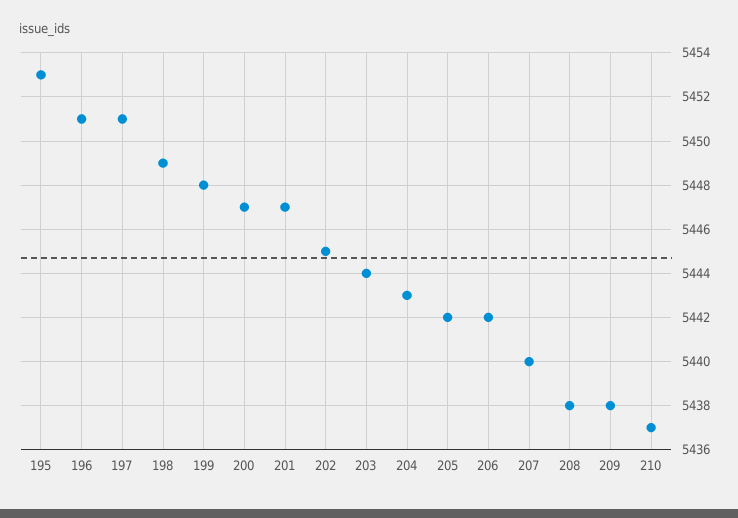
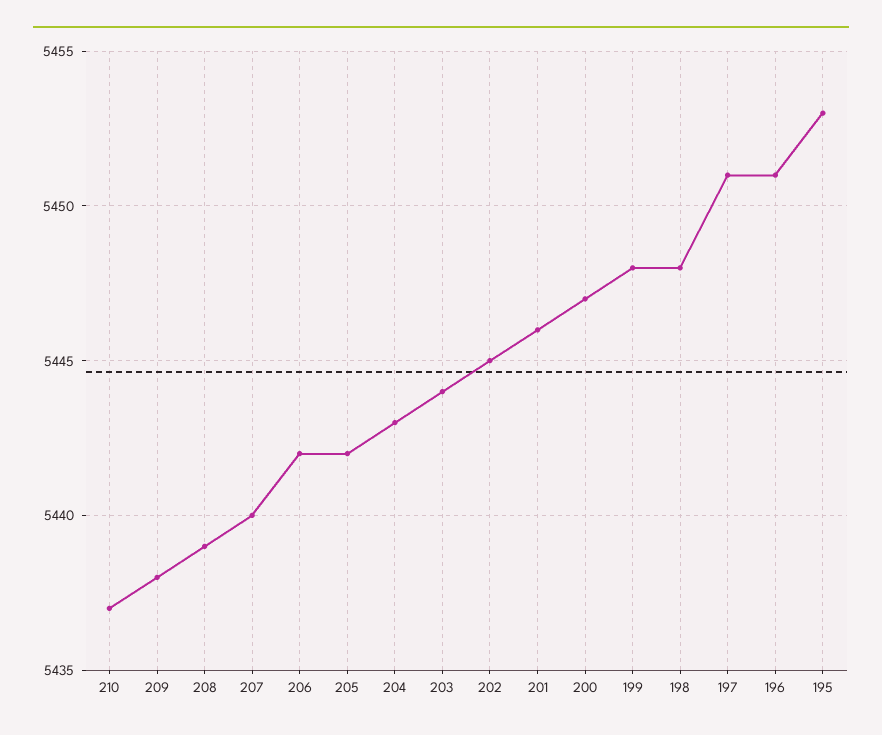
  {
    "195": 5453,
    "196": 5451,
    "197": 5451,
-   "198": 5449,
+   "198": 5448,
    "199": 5448,
    "200": 5447,
-   "201": 5447,
+   "201": 5446,
    "202": 5445,
    "203": 5444,
    "204": 5443,
    "205": 5442,
    "206": 5442,
    "207": 5440,
-   "208": 5438,
+   "208": 5439,
    "209": 5438,
    "210": 5437
  }

